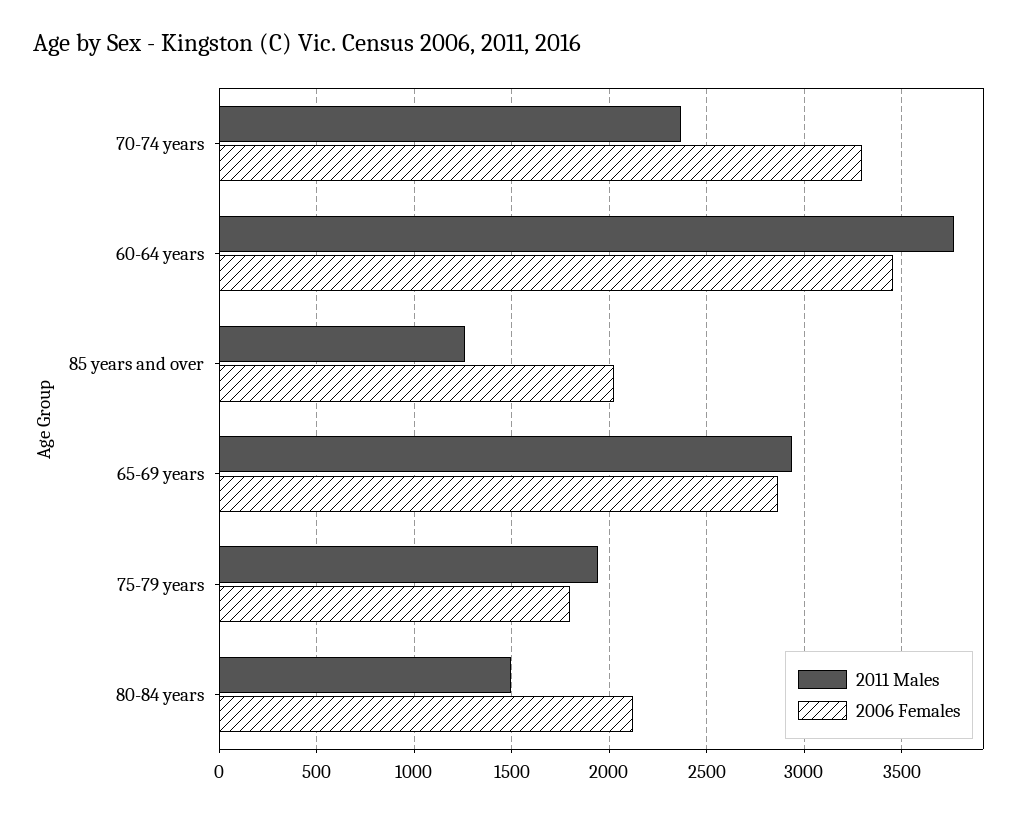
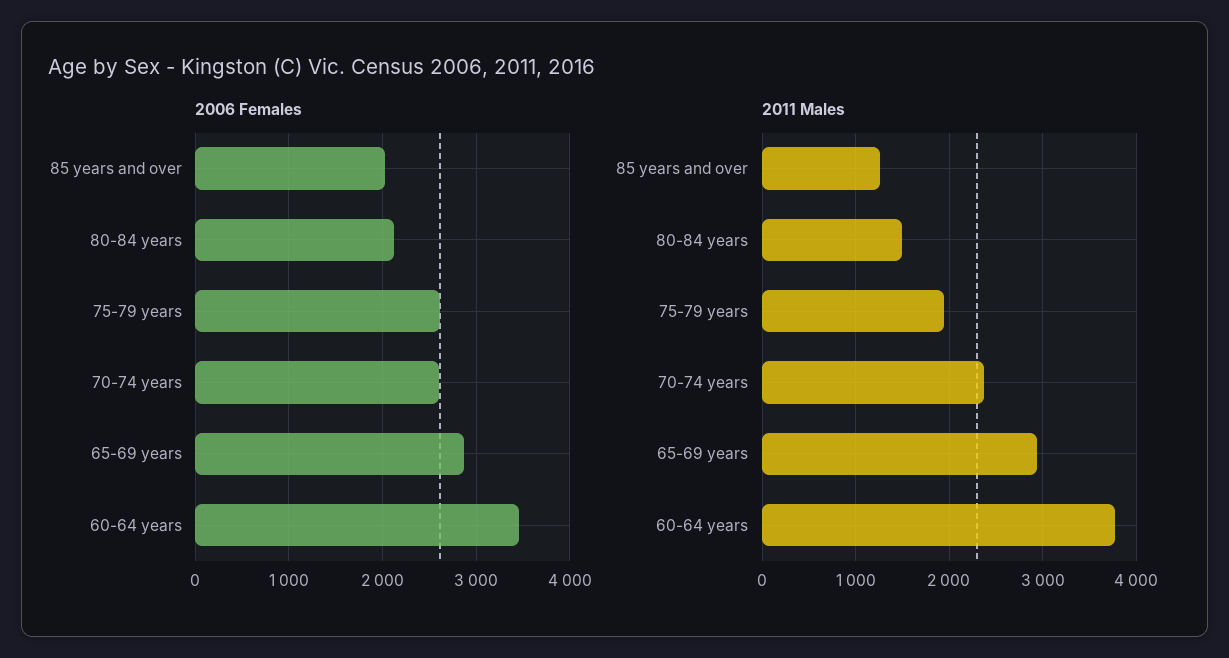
  {
    "2011 Males": {
      "70-74 years": 2350,
      "60-64 years": 3750,
      "85 years and over": 1250,
      "65-69 years": 2950,
      "75-79 years": 1950,
      "80-84 years": 1500
    },
    "2006 Females": {
-     "70-74 years": 3300,
+     "70-74 years": 2600,
      "60-64 years": 3450,
      "85 years and over": 2000,
      "65-69 years": 2850,
-     "75-79 years": 1800,
+     "75-79 years": 2600,
      "80-84 years": 2100
    }
  }

